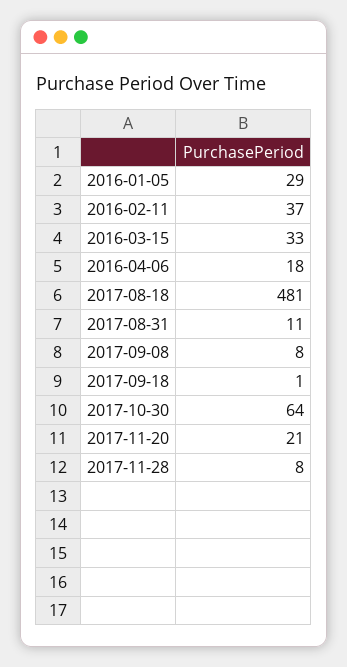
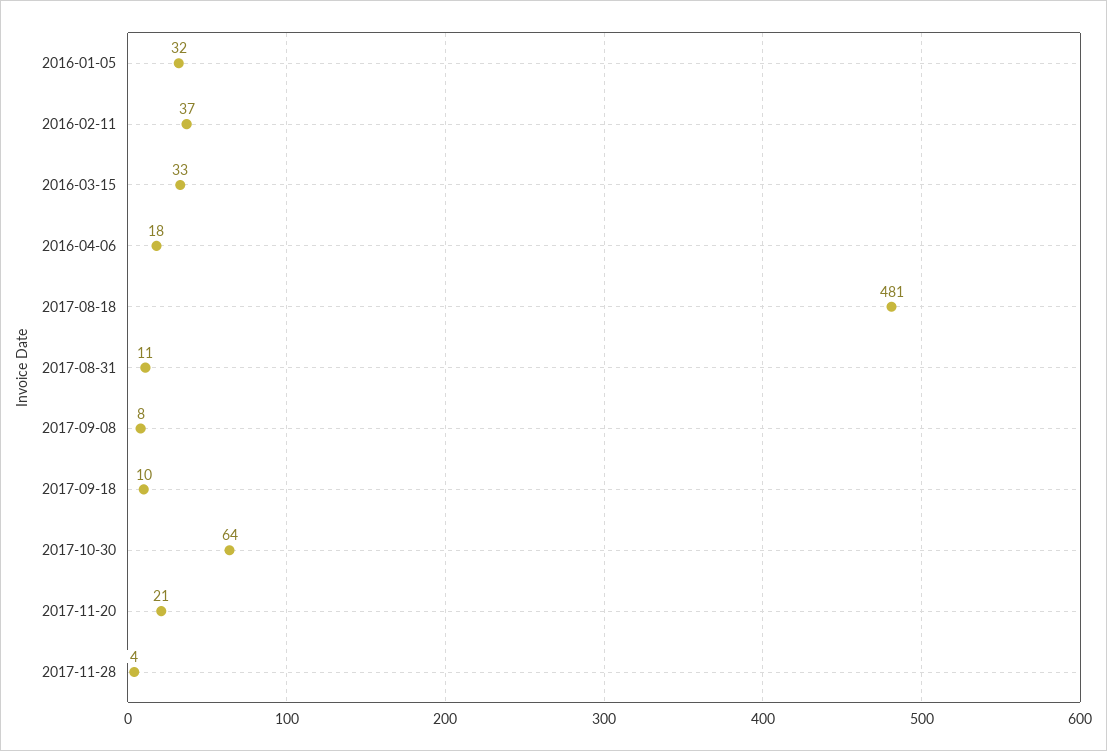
  {
-   "2016-01-05": 29,
+   "2016-01-05": 32,
    "2016-02-11": 37,
    "2016-03-15": 33,
    "2016-04-06": 18,
    "2017-08-18": 481,
    "2017-08-31": 11,
    "2017-09-08": 8,
-   "2017-09-18": 1,
+   "2017-09-18": 10,
    "2017-10-30": 64,
    "2017-11-20": 21,
-   "2017-11-28": 8
+   "2017-11-28": 4
  }

